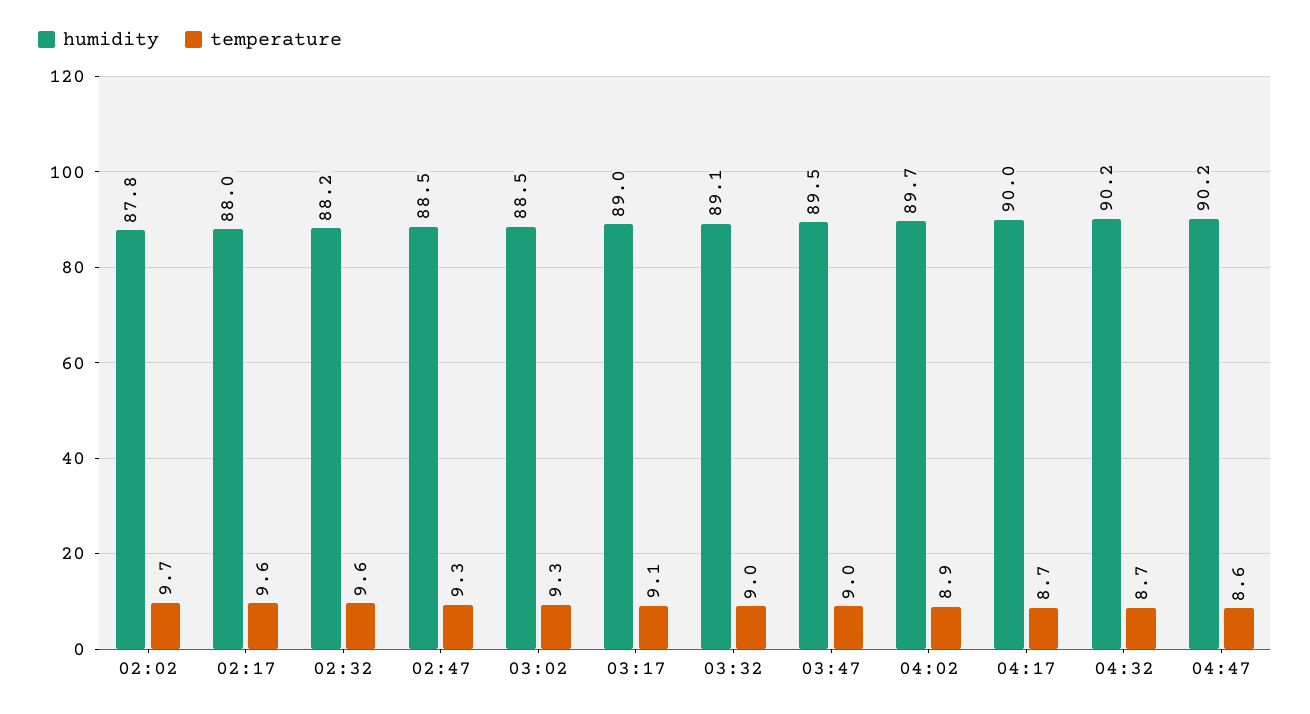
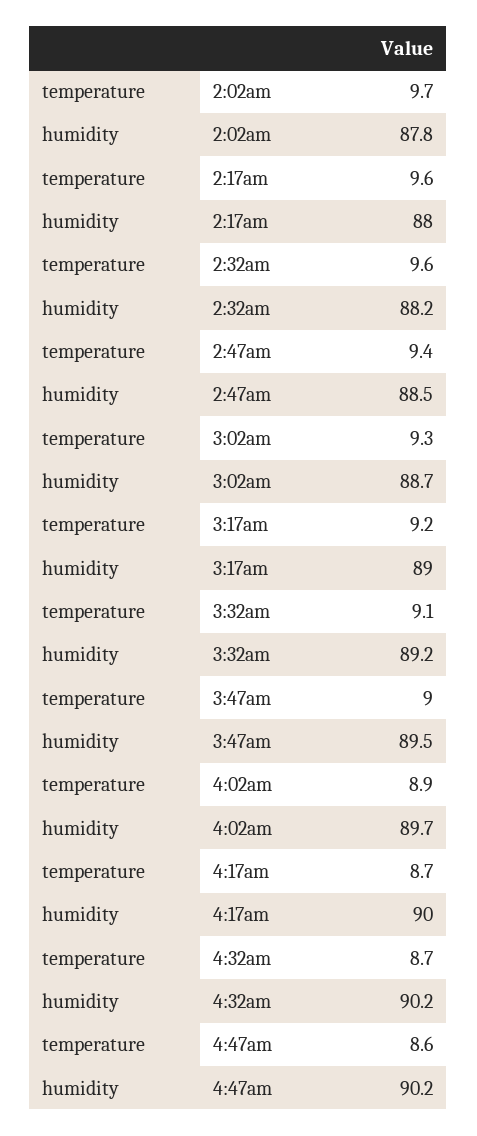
  {
    "humidity": {
      "02:02": 87.8,
      "02:17": 88,
      "02:32": 88.2,
      "02:47": 88.5,
-     "03:02": 88.5,
+     "03:02": 88.7,
      "03:17": 89,
-     "03:32": 89.1,
+     "03:32": 89.2,
      "03:47": 89.5,
      "04:02": 89.7,
      "04:17": 90,
      "04:32": 90.2,
      "04:47": 90.2
    },
    "temperature": {
      "02:02": 9.7,
      "02:17": 9.6,
      "02:32": 9.6,
-     "02:47": 9.3,
+     "02:47": 9.4,
      "03:02": 9.3,
-     "03:17": 9.1,
+     "03:17": 9.2,
-     "03:32": 9,
+     "03:32": 9.1,
      "03:47": 9,
      "04:02": 8.9,
      "04:17": 8.7,
      "04:32": 8.7,
      "04:47": 8.6
    }
  }

